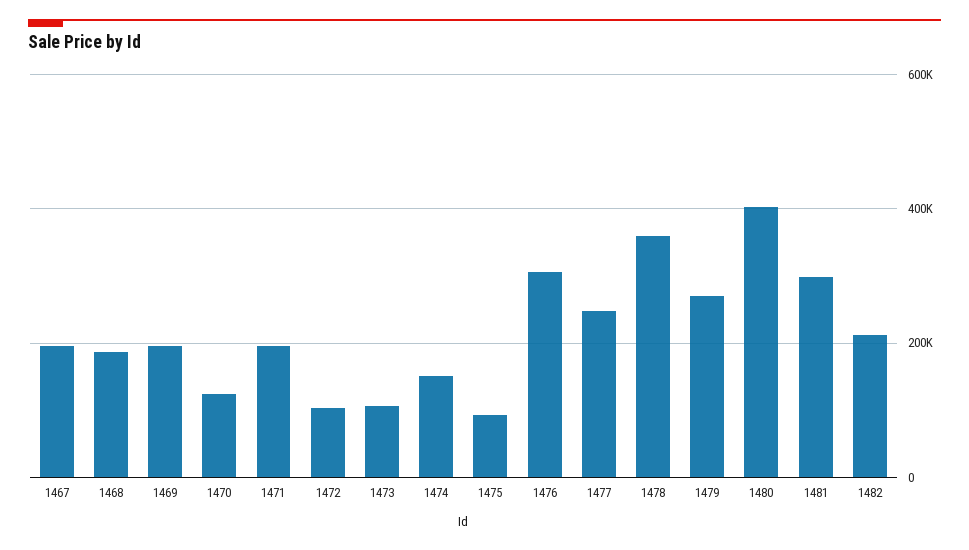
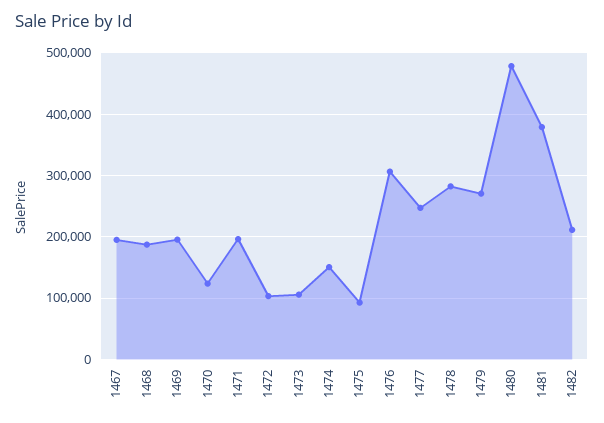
  {
    "1467": 200000,
    "1468": 190000,
    "1469": 200000,
    "1470": 120000,
    "1471": 200000,
    "1472": 100000,
    "1473": 110000,
    "1474": 150000,
    "1475": 90000,
    "1476": 310000,
    "1477": 250000,
-   "1478": 360000,
+   "1478": 280000,
    "1479": 270000,
-   "1480": 400000,
+   "1480": 480000,
-   "1481": 300000,
+   "1481": 380000,
    "1482": 210000
  }

